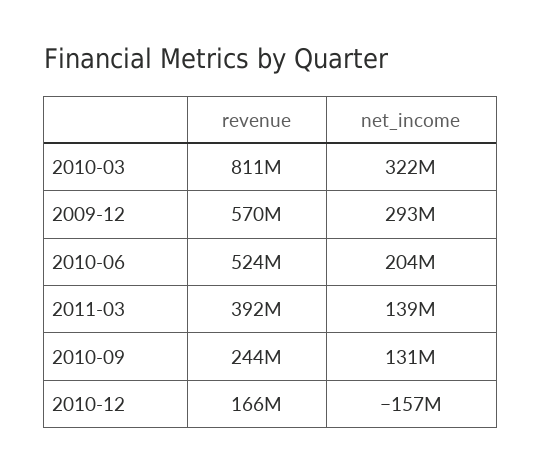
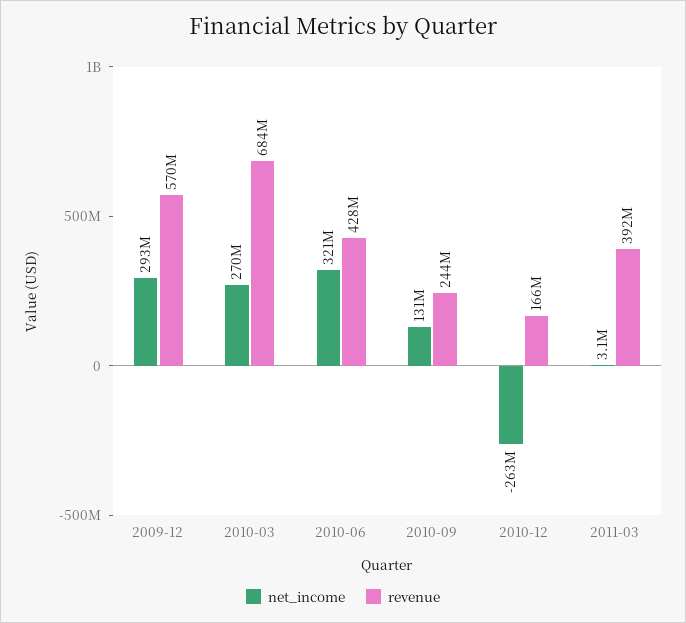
  {
    "revenue": {
-     "2010-03": 811000000,
+     "2010-03": 684000000,
      "2009-12": 570000000,
-     "2010-06": 524000000,
+     "2010-06": 428000000,
      "2011-03": 392000000,
      "2010-09": 244000000,
      "2010-12": 166000000
    },
    "net_income": {
-     "2010-03": 322000000,
+     "2010-03": 270000000,
      "2009-12": 293000000,
-     "2010-06": 204000000,
+     "2010-06": 321000000,
-     "2011-03": 139000000,
+     "2011-03": 3100000,
      "2010-09": 131000000,
-     "2010-12": -157000000
+     "2010-12": -263000000
    }
  }

